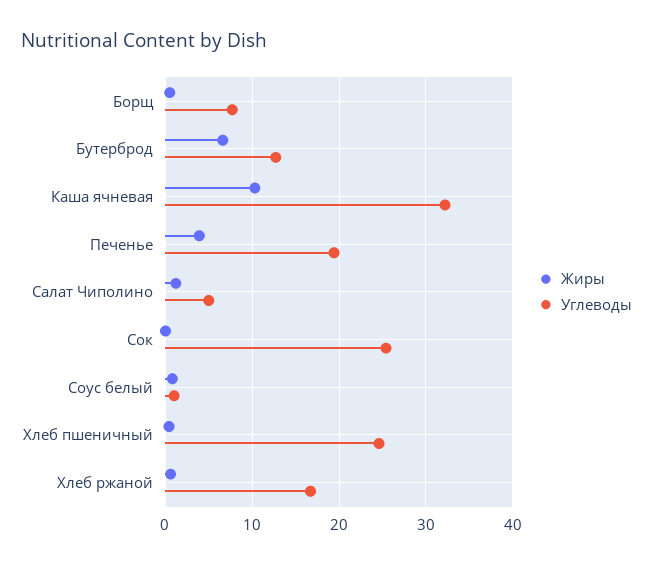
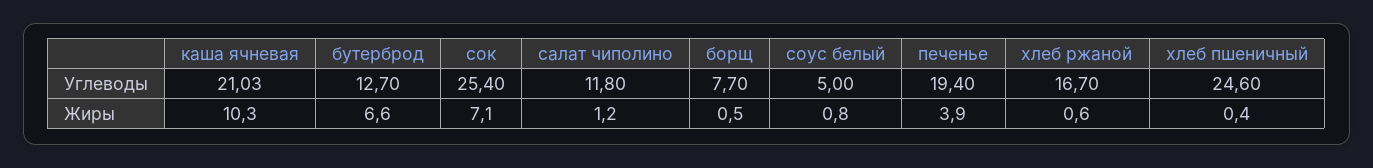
  {
    "Жиры": {
      "Борщ": 0.5,
      "Бутерброд": 6.6,
      "Каша ячневая": 10.3,
      "Печенье": 3.9,
      "Салат Чиполино": 1.2,
-     "Сок": 0,
+     "Сок": 7.1,
      "Соус белый": 0.8,
      "Хлеб пшеничный": 0.4,
      "Хлеб ржаной": 0.6
    },
    "Углеводы": {
      "Борщ": 7.7,
      "Бутерброд": 12.7,
-     "Каша ячневая": 32,
+     "Каша ячневая": 21.03,
      "Печенье": 19.4,
-     "Салат Чиполино": 5,
+     "Салат Чиполино": 11.8,
      "Сок": 25.4,
-     "Соус белый": 1,
+     "Соус белый": 5,
      "Хлеб пшеничный": 24.6,
      "Хлеб ржаной": 16.7
    }
  }

